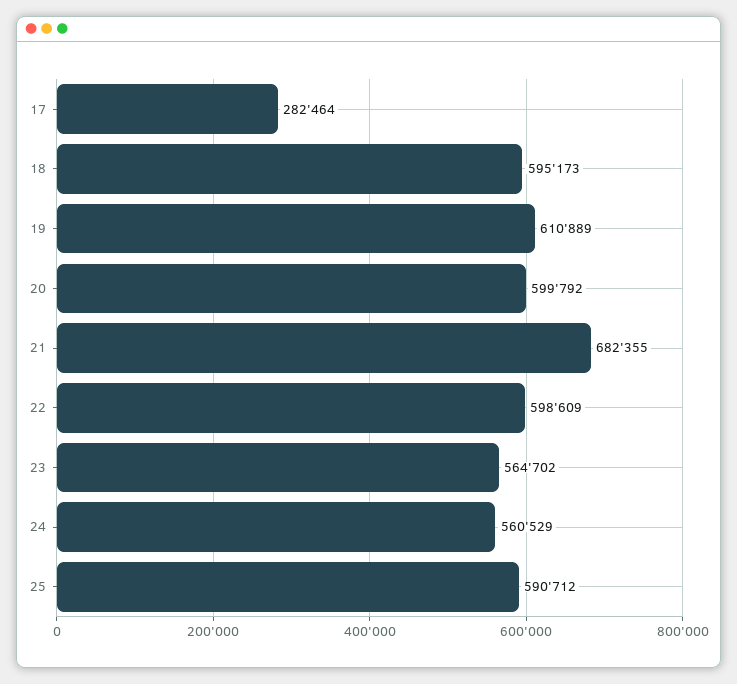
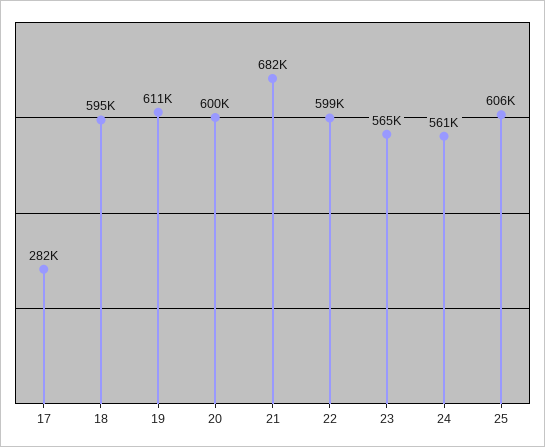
  {
    "17": 282464,
    "18": 595173,
    "19": 610889,
    "20": 599792,
    "21": 682355,
    "22": 598609,
    "23": 564702,
    "24": 560529,
-   "25": 590712
+   "25": 606000
  }

